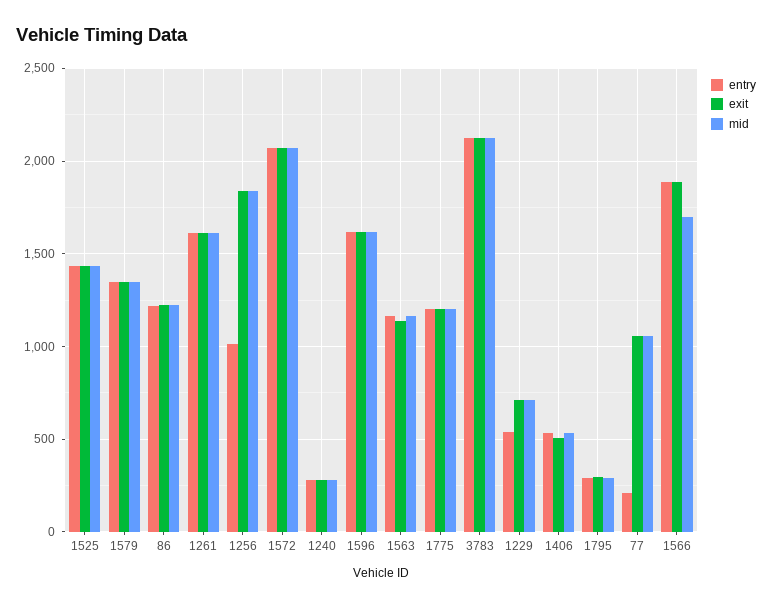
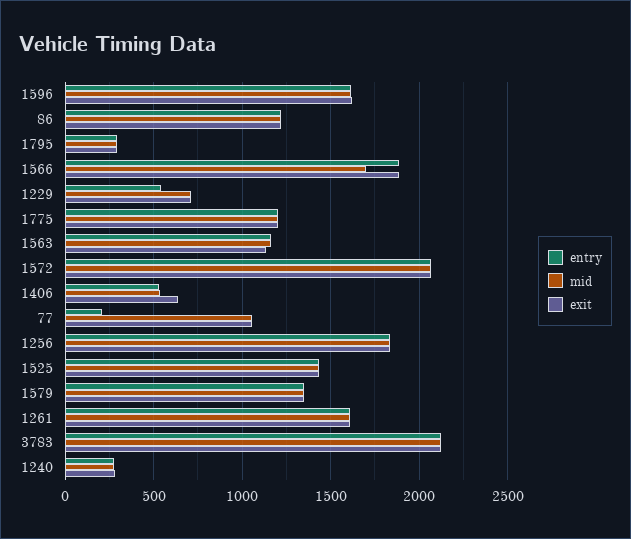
  {
    "entry": {
      "1525": 1450,
      "1579": 1350,
      "86": 1200,
      "1261": 1600,
-     "1256": 1000,
+     "1256": 1850,
      "1572": 2050,
      "1240": 300,
      "1596": 1600,
      "1563": 1150,
      "1775": 1200,
      "3783": 2100,
      "1229": 550,
      "1406": 550,
      "1795": 300,
      "77": 200,
      "1566": 1900
    },
    "exit": {
      "1525": 1450,
      "1579": 1350,
      "86": 1200,
      "1261": 1600,
      "1256": 1850,
      "1572": 2050,
      "1240": 300,
      "1596": 1600,
      "1563": 1150,
      "1775": 1200,
      "3783": 2150,
      "1229": 700,
-     "1406": 500,
+     "1406": 650,
      "1795": 300,
      "77": 1050,
      "1566": 1900
    },
    "mid": {
      "1525": 1450,
      "1579": 1350,
      "86": 1200,
      "1261": 1600,
      "1256": 1850,
      "1572": 2050,
      "1240": 300,
      "1596": 1600,
      "1563": 1150,
      "1775": 1200,
      "3783": 2100,
      "1229": 700,
      "1406": 550,
      "1795": 300,
      "77": 1050,
      "1566": 1700
    }
  }

